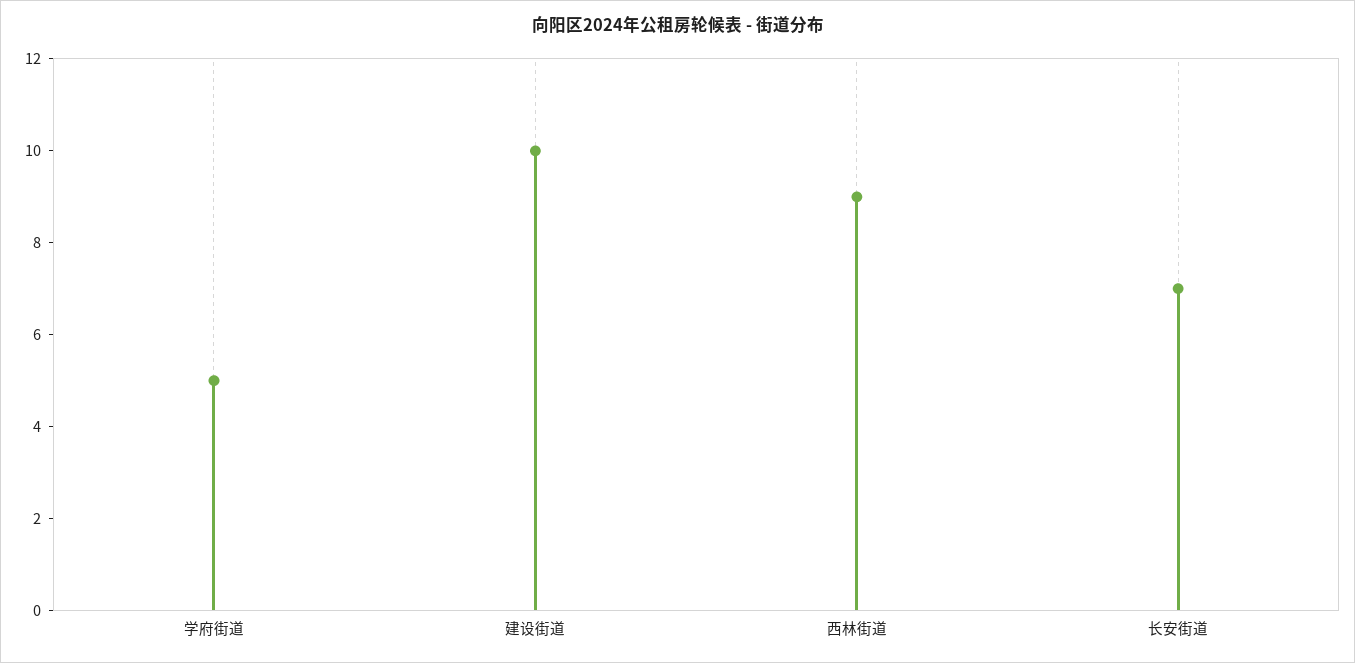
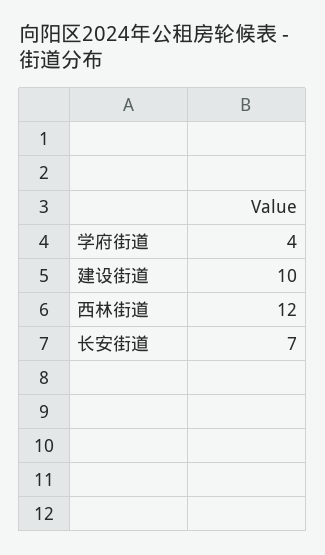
  {
-   "学府街道": 5,
+   "学府街道": 4,
    "建设街道": 10,
-   "西林街道": 9,
+   "西林街道": 12,
    "长安街道": 7
  }

